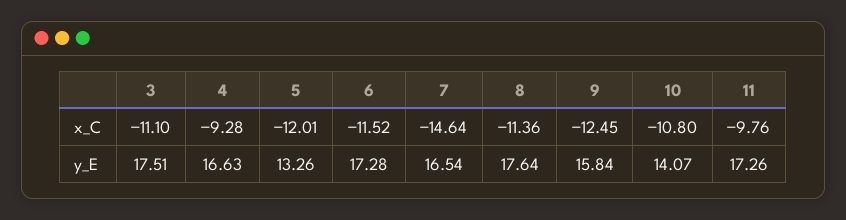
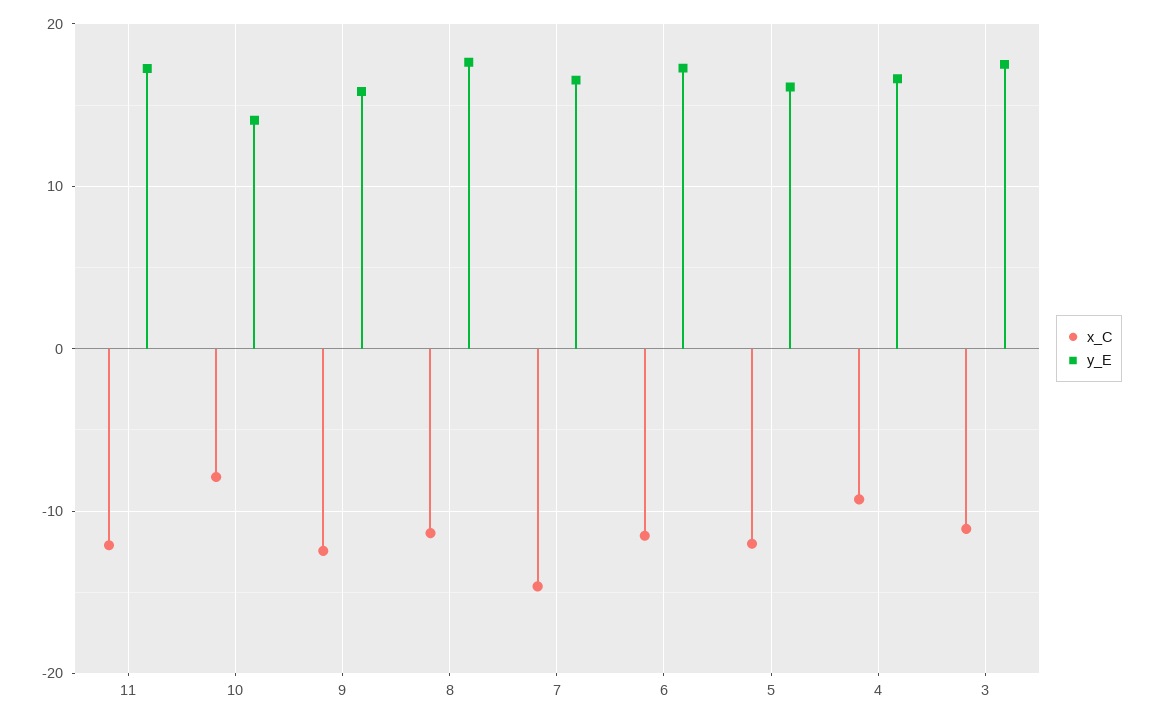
  {
    "x_C": {
      "3": -11.1,
      "4": -9.28,
      "5": -12.01,
      "6": -11.52,
      "7": -14.64,
      "8": -11.36,
      "9": -12.45,
-     "10": -10.8,
+     "10": -8,
-     "11": -9.76
+     "11": -12
    },
    "y_E": {
      "3": 17.51,
      "4": 16.63,
-     "5": 13.26,
+     "5": 16,
      "6": 17.28,
      "7": 16.54,
      "8": 17.64,
      "9": 15.84,
      "10": 14.07,
      "11": 17.26
    }
  }

